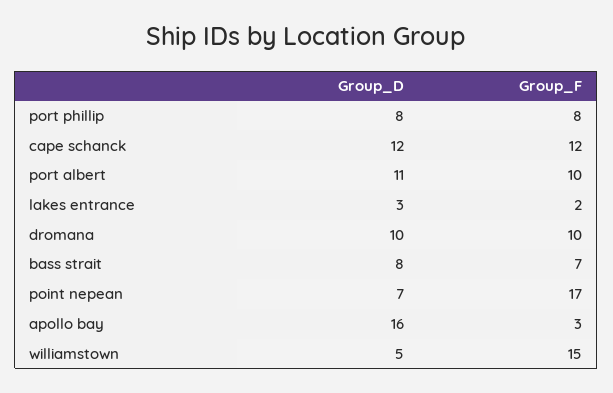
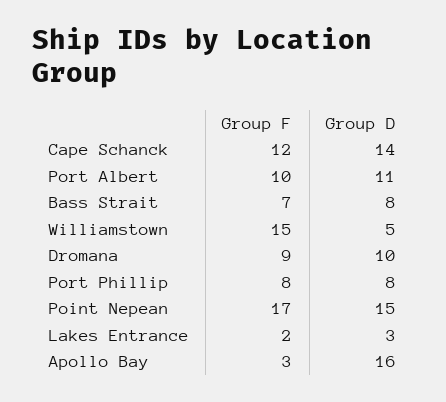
  {
    "Group_D": {
      "port phillip": 8,
-     "cape schanck": 12,
+     "cape schanck": 14,
      "port albert": 11,
      "lakes entrance": 3,
      "dromana": 10,
      "bass strait": 8,
-     "point nepean": 7,
+     "point nepean": 15,
      "apollo bay": 16,
      "williamstown": 5
    },
    "Group_F": {
      "port phillip": 8,
      "cape schanck": 12,
      "port albert": 10,
      "lakes entrance": 2,
-     "dromana": 10,
+     "dromana": 9,
      "bass strait": 7,
      "point nepean": 17,
      "apollo bay": 3,
      "williamstown": 15
    }
  }

